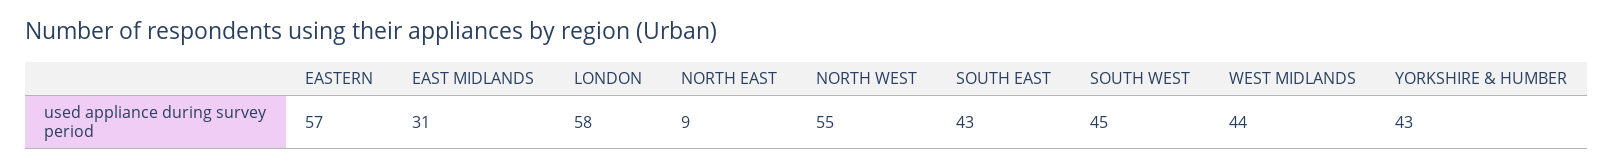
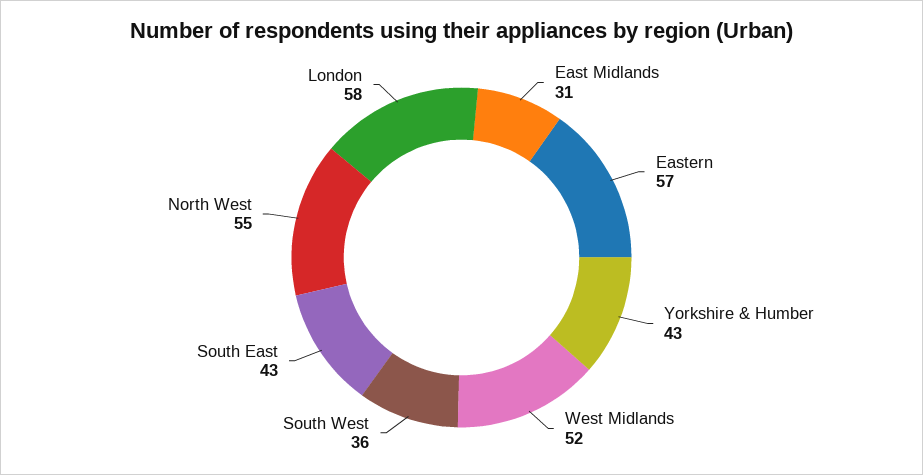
  {
    "EASTERN": 57,
    "EAST MIDLANDS": 31,
    "LONDON": 58,
-   "NORTH EAST": 9,
    "NORTH WEST": 55,
    "SOUTH EAST": 43,
-   "SOUTH WEST": 45,
+   "SOUTH WEST": 36,
-   "WEST MIDLANDS": 44,
+   "WEST MIDLANDS": 52,
    "YORKSHIRE & HUMBER": 43
  }

